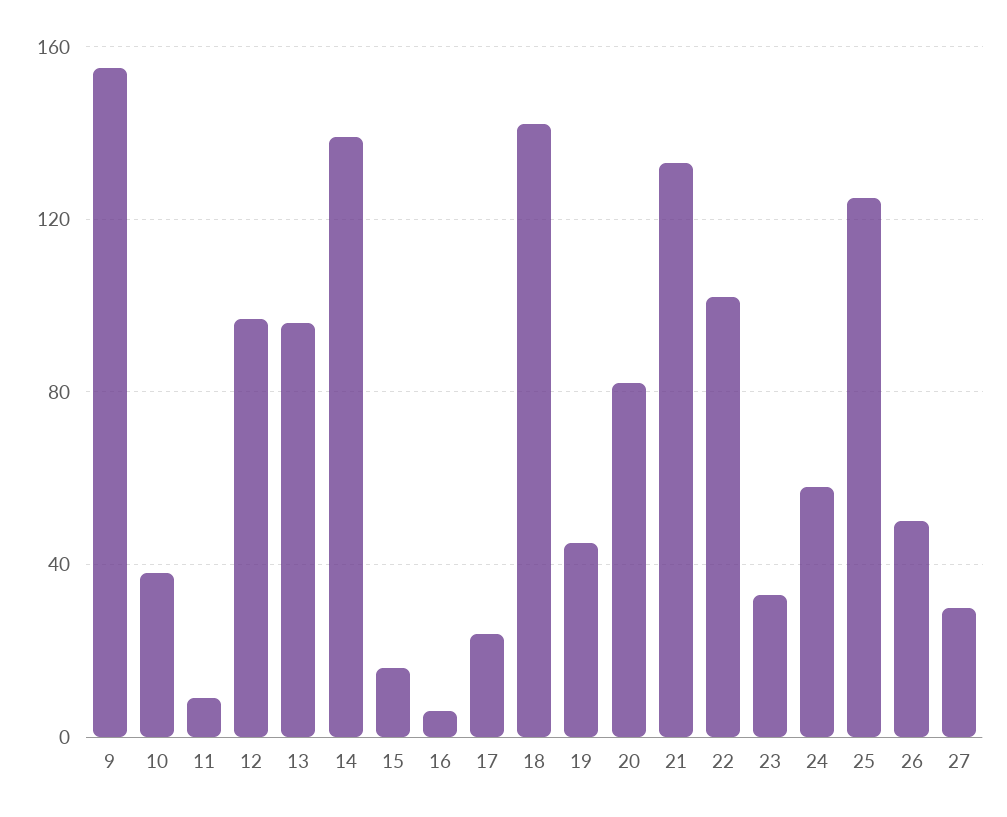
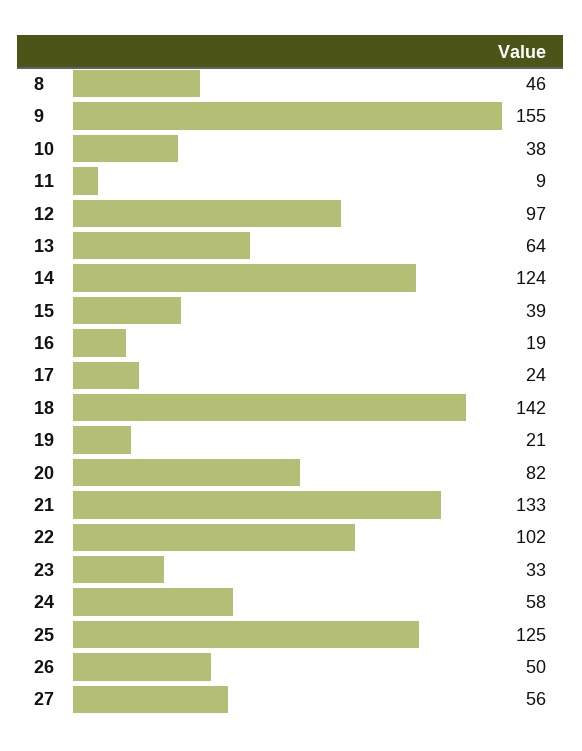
  {
    "9": 155,
    "10": 38,
    "11": 9,
    "12": 97,
-   "13": 95,
+   "13": 64,
-   "14": 140,
+   "14": 124,
-   "15": 15,
+   "15": 39,
-   "16": 5,
+   "16": 19,
    "17": 24,
    "18": 142,
-   "19": 45,
+   "19": 21,
    "20": 82,
    "21": 133,
    "22": 102,
    "23": 33,
    "24": 58,
    "25": 125,
    "26": 50,
-   "27": 30
+   "27": 56,
+   "8": 46
  }

